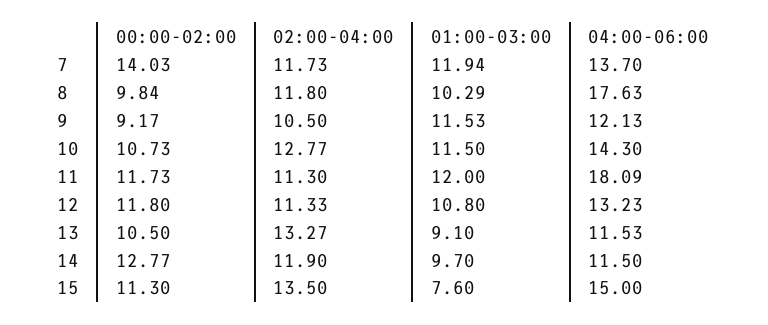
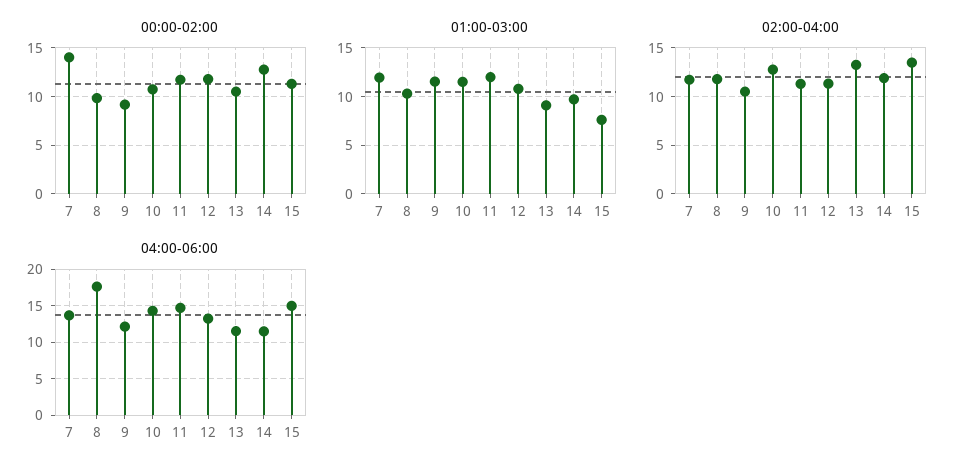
  {
    "00:00-02:00": {
      "7": 14.03,
      "8": 9.84,
      "9": 9.17,
      "10": 10.73,
      "11": 11.73,
      "12": 11.8,
      "13": 10.5,
      "14": 12.77,
      "15": 11.3
    },
    "02:00-04:00": {
      "7": 11.73,
      "8": 11.8,
      "9": 10.5,
      "10": 12.77,
      "11": 11.3,
      "12": 11.33,
      "13": 13.27,
      "14": 11.9,
      "15": 13.5
    },
    "01:00-03:00": {
      "7": 11.94,
      "8": 10.29,
      "9": 11.53,
      "10": 11.5,
      "11": 12,
      "12": 10.8,
      "13": 9.1,
      "14": 9.7,
      "15": 7.6
    },
    "04:00-06:00": {
      "7": 13.7,
      "8": 17.63,
      "9": 12.13,
      "10": 14.3,
-     "11": 18.09,
+     "11": 15,
      "12": 13.23,
      "13": 11.53,
      "14": 11.5,
      "15": 15
    }
  }

